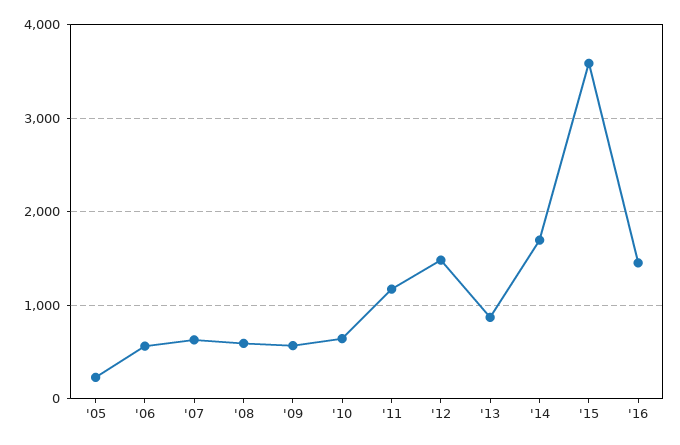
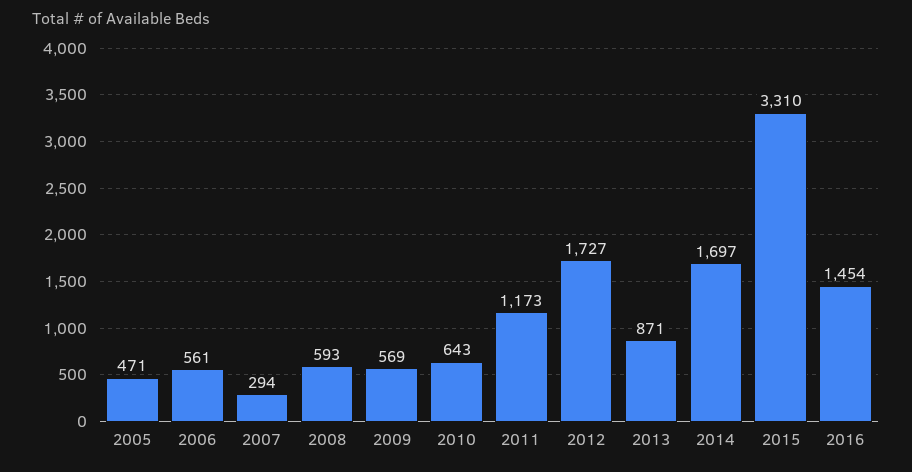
  {
-   "'05": 200,
+   "'05": 471,
    "'06": 561,
-   "'07": 600,
+   "'07": 294,
    "'08": 593,
    "'09": 569,
    "'10": 643,
    "'11": 1173,
-   "'12": 1500,
+   "'12": 1727,
    "'13": 871,
    "'14": 1697,
-   "'15": 3600,
+   "'15": 3310,
    "'16": 1454
  }

